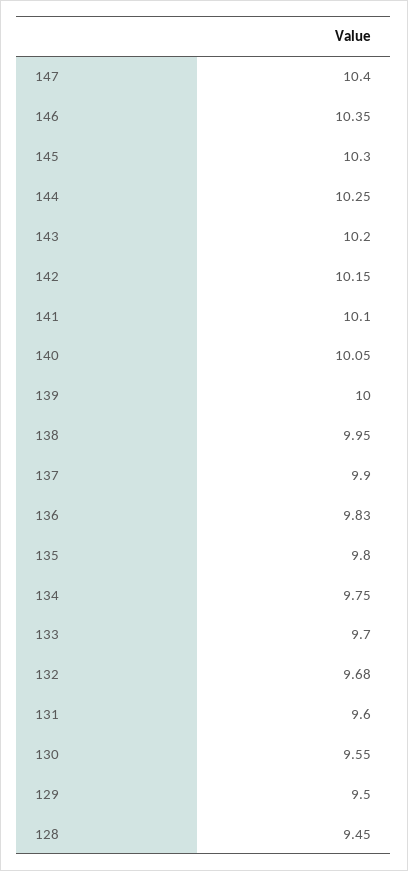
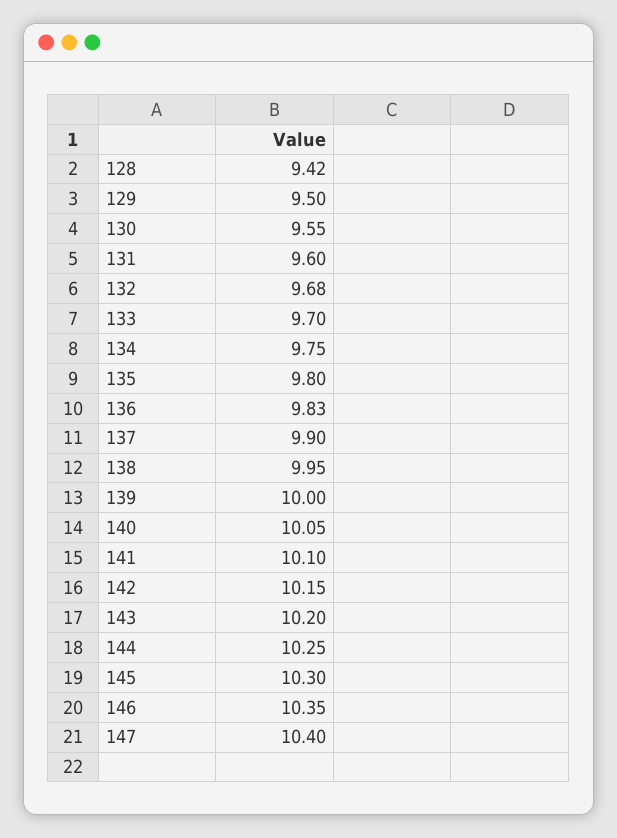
  {
    "147": 10.4,
    "146": 10.35,
    "145": 10.3,
    "144": 10.25,
    "143": 10.2,
    "142": 10.15,
    "141": 10.1,
    "140": 10.05,
    "139": 10,
    "138": 9.95,
    "137": 9.9,
    "136": 9.83,
    "135": 9.8,
    "134": 9.75,
    "133": 9.7,
    "132": 9.68,
    "131": 9.6,
    "130": 9.55,
    "129": 9.5,
-   "128": 9.45
+   "128": 9.42
  }

